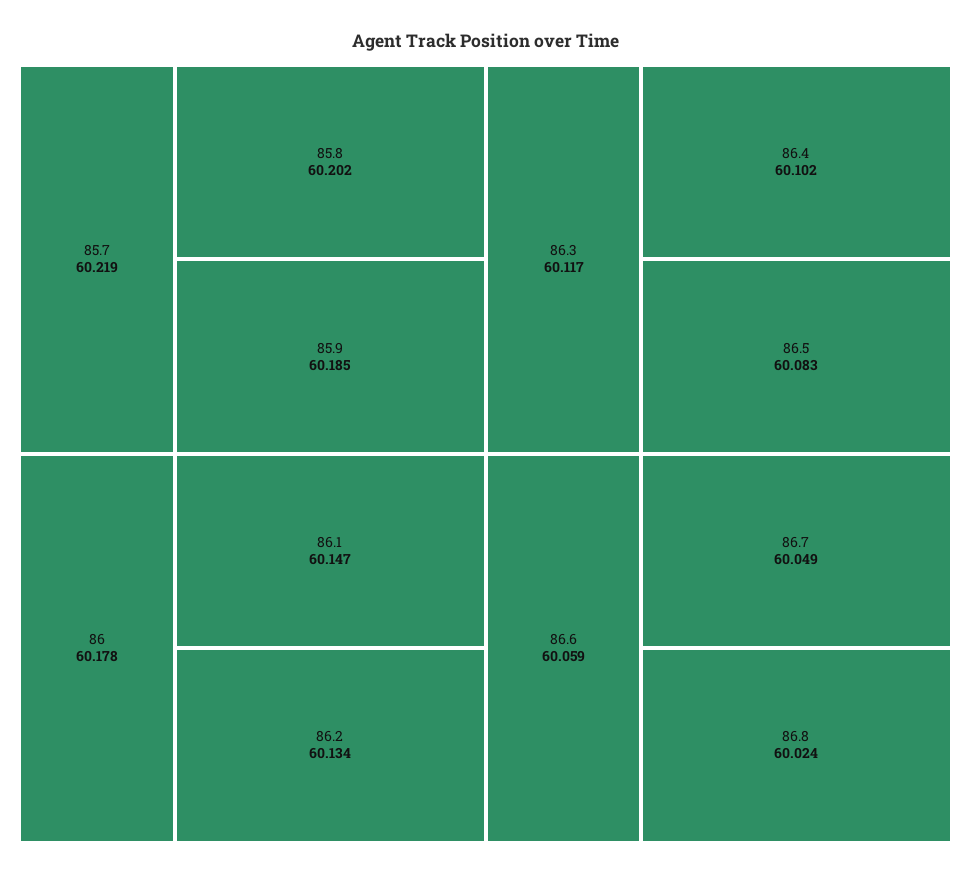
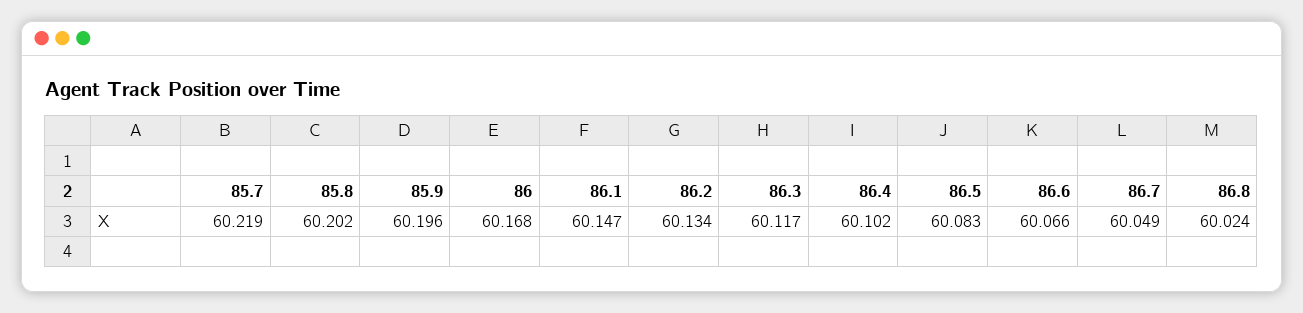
  {
    "85.7": 60.219,
    "85.8": 60.202,
-   "85.9": 60.185,
+   "85.9": 60.196,
-   "86": 60.178,
+   "86": 60.168,
    "86.1": 60.147,
    "86.2": 60.134,
    "86.3": 60.117,
    "86.4": 60.102,
    "86.5": 60.083,
-   "86.6": 60.059,
+   "86.6": 60.066,
    "86.7": 60.049,
    "86.8": 60.024
  }

